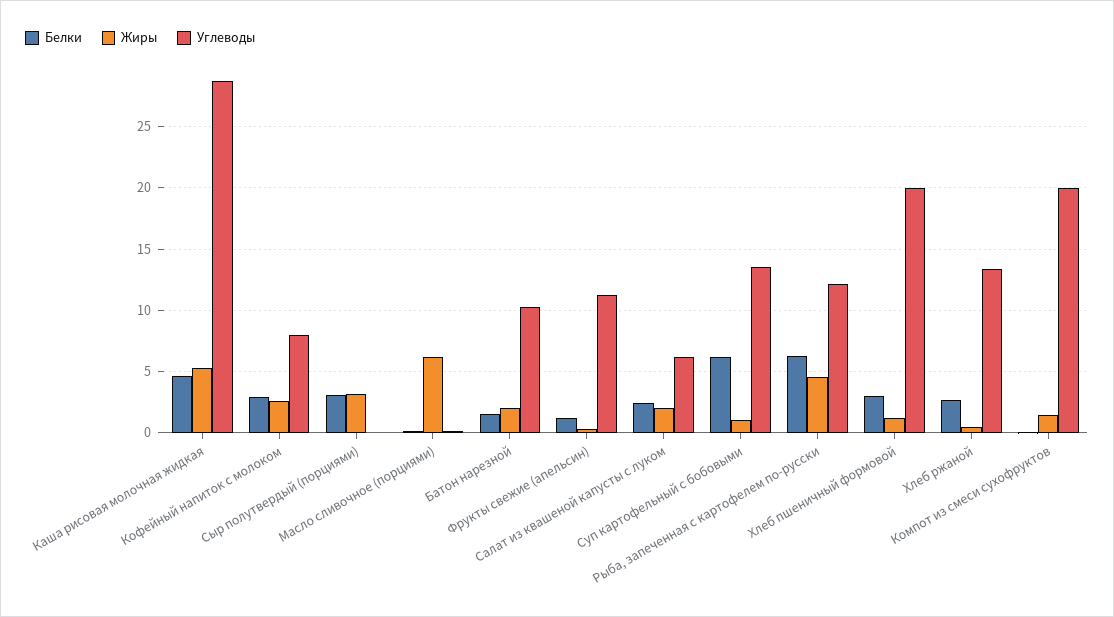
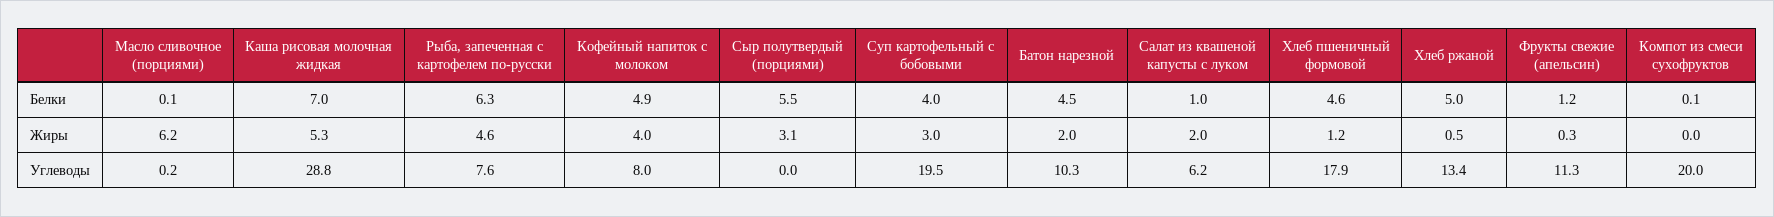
  {
    "Белки": {
-     "Каша рисовая молочная жидкая": 4.5,
+     "Каша рисовая молочная жидкая": 7,
-     "Кофейный напиток с молоком": 3,
+     "Кофейный напиток с молоком": 4.9,
-     "Сыр полутвердый (порциями)": 3,
+     "Сыр полутвердый (порциями)": 5.5,
      "Масло сливочное (порциями)": 0.1,
-     "Батон нарезной": 1.5,
+     "Батон нарезной": 4.5,
      "Фрукты свежие (апельсин)": 1.2,
-     "Салат из квашеной капусты с луком": 2.5,
+     "Салат из квашеной капусты с луком": 1,
-     "Суп картофельный с бобовыми": 6,
+     "Суп картофельный с бобовыми": 4,
      "Рыба, запеченная с картофелем по-русски": 6.3,
-     "Хлеб пшеничный формовой": 3,
+     "Хлеб пшеничный формовой": 4.6,
-     "Хлеб ржаной": 2.5,
+     "Хлеб ржаной": 5,
      "Компот из смеси сухофруктов": 0.1
    },
    "Жиры": {
      "Каша рисовая молочная жидкая": 5.3,
-     "Кофейный напиток с молоком": 2.5,
+     "Кофейный напиток с молоком": 4,
      "Сыр полутвердый (порциями)": 3.1,
      "Масло сливочное (порциями)": 6.2,
      "Батон нарезной": 2,
      "Фрукты свежие (апельсин)": 0.3,
      "Салат из квашеной капусты с луком": 2,
-     "Суп картофельный с бобовыми": 1,
+     "Суп картофельный с бобовыми": 3,
      "Рыба, запеченная с картофелем по-русски": 4.6,
      "Хлеб пшеничный формовой": 1.2,
      "Хлеб ржаной": 0.5,
-     "Компот из смеси сухофруктов": 1.5
+     "Компот из смеси сухофруктов": 0
    },
    "Углеводы": {
      "Каша рисовая молочная жидкая": 28.8,
      "Кофейный напиток с молоком": 8,
      "Сыр полутвердый (порциями)": 0,
      "Масло сливочное (порциями)": 0.2,
      "Батон нарезной": 10.3,
      "Фрукты свежие (апельсин)": 11.3,
      "Салат из квашеной капусты с луком": 6.2,
-     "Суп картофельный с бобовыми": 13.5,
+     "Суп картофельный с бобовыми": 19.5,
-     "Рыба, запеченная с картофелем по-русски": 12,
+     "Рыба, запеченная с картофелем по-русски": 7.6,
-     "Хлеб пшеничный формовой": 20,
+     "Хлеб пшеничный формовой": 17.9,
      "Хлеб ржаной": 13.4,
      "Компот из смеси сухофруктов": 20
    }
  }

